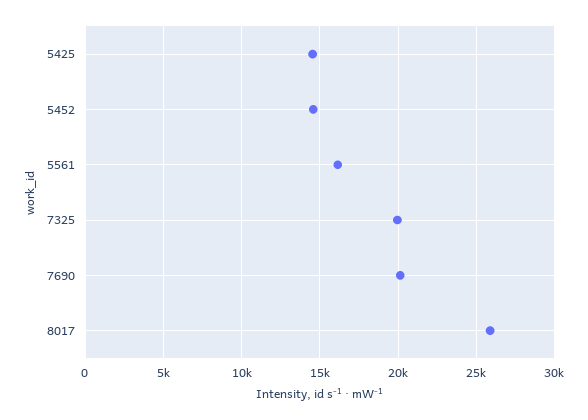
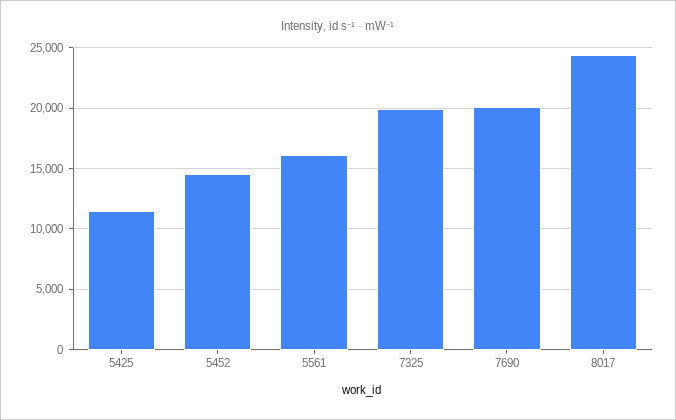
  {
-   "5425": 14500,
+   "5425": 11500,
    "5452": 14500,
    "5561": 16000,
    "7325": 20000,
    "7690": 20000,
-   "8017": 26000
+   "8017": 24500
  }

